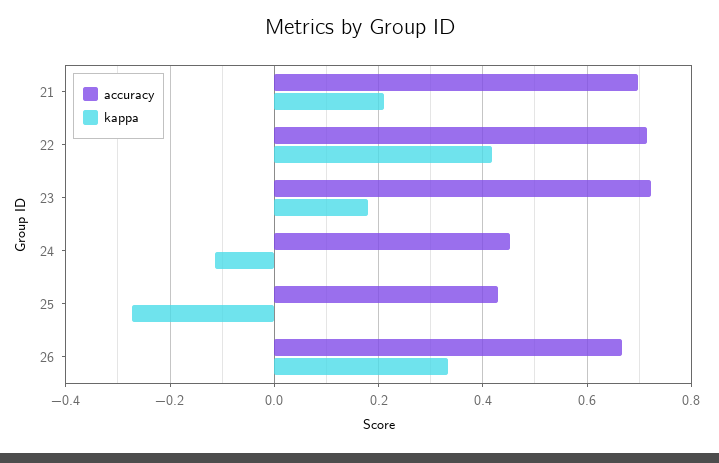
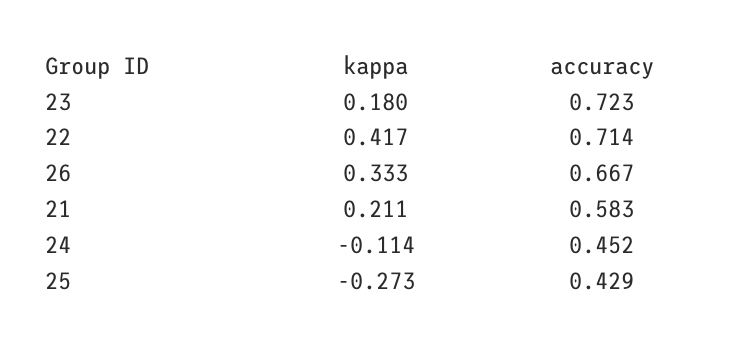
  {
    "accuracy": {
-     "21": 0.7,
+     "21": 0.583,
      "22": 0.714,
      "23": 0.723,
      "24": 0.452,
      "25": 0.429,
      "26": 0.667
    },
    "kappa": {
      "21": 0.211,
      "22": 0.417,
      "23": 0.18,
      "24": -0.114,
      "25": -0.273,
      "26": 0.333
    }
  }

